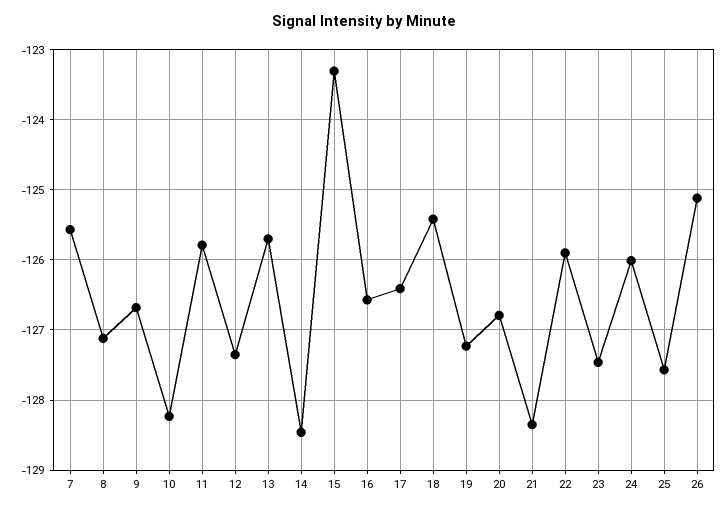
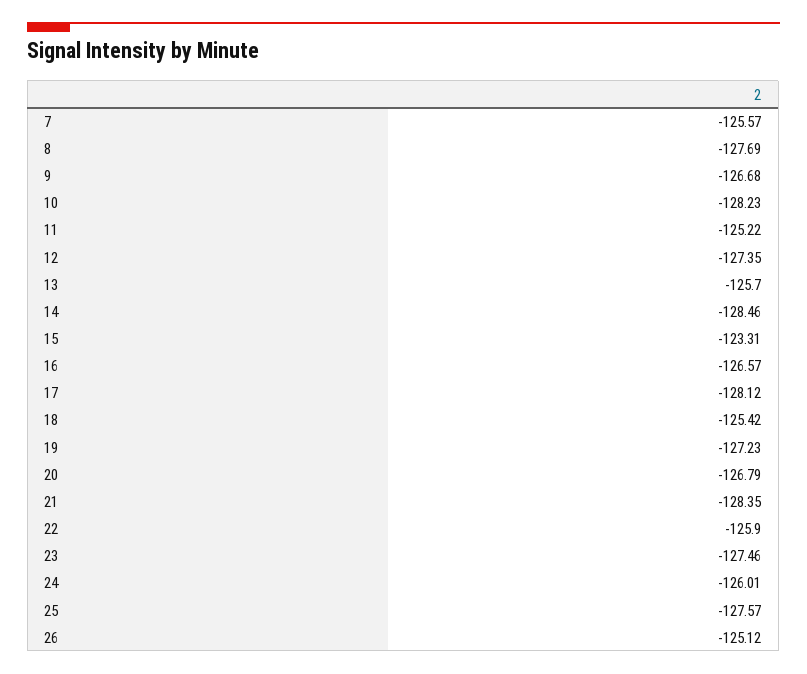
  {
    "7": -125.57,
-   "8": -127.1,
+   "8": -127.69,
    "9": -126.68,
    "10": -128.23,
-   "11": -125.8,
+   "11": -125.22,
    "12": -127.35,
    "13": -125.7,
    "14": -128.46,
    "15": -123.31,
    "16": -126.57,
-   "17": -126.4,
+   "17": -128.12,
    "18": -125.42,
    "19": -127.23,
    "20": -126.79,
    "21": -128.35,
    "22": -125.9,
    "23": -127.46,
    "24": -126.01,
    "25": -127.57,
    "26": -125.12
  }

